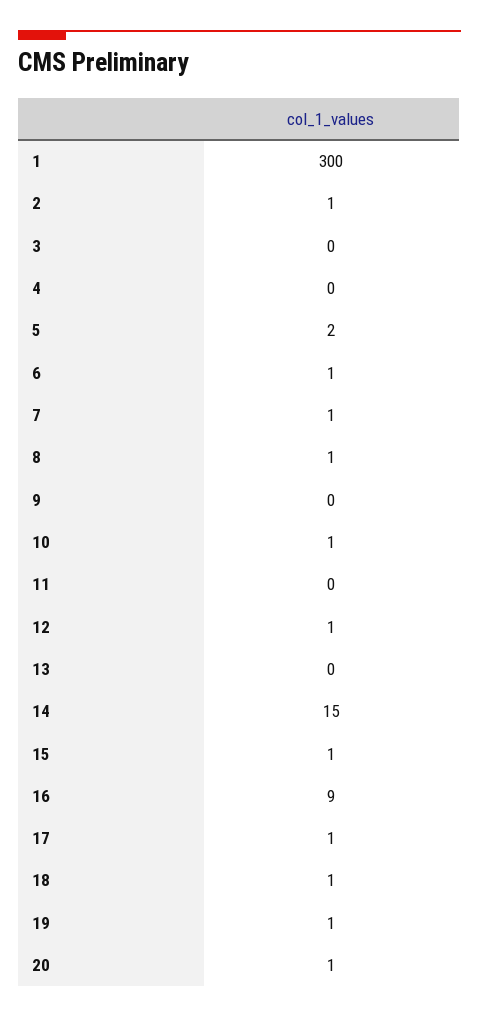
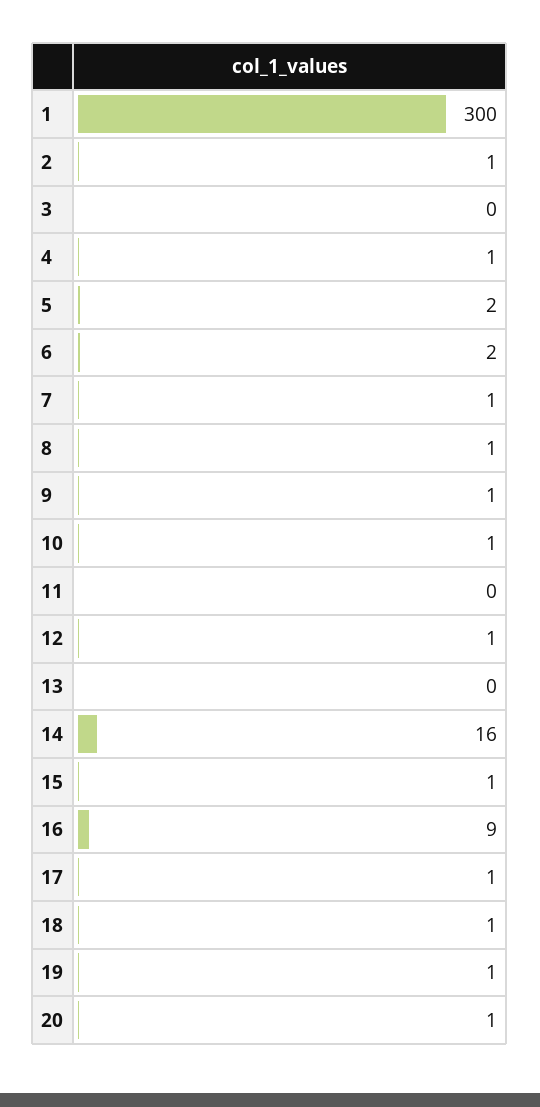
  {
    "1": 300,
    "2": 1,
    "3": 0,
-   "4": 0,
+   "4": 1,
    "5": 2,
-   "6": 1,
+   "6": 2,
    "7": 1,
    "8": 1,
-   "9": 0,
+   "9": 1,
    "10": 1,
    "11": 0,
    "12": 1,
    "13": 0,
-   "14": 15,
+   "14": 16,
    "15": 1,
    "16": 9,
    "17": 1,
    "18": 1,
    "19": 1,
    "20": 1
  }

